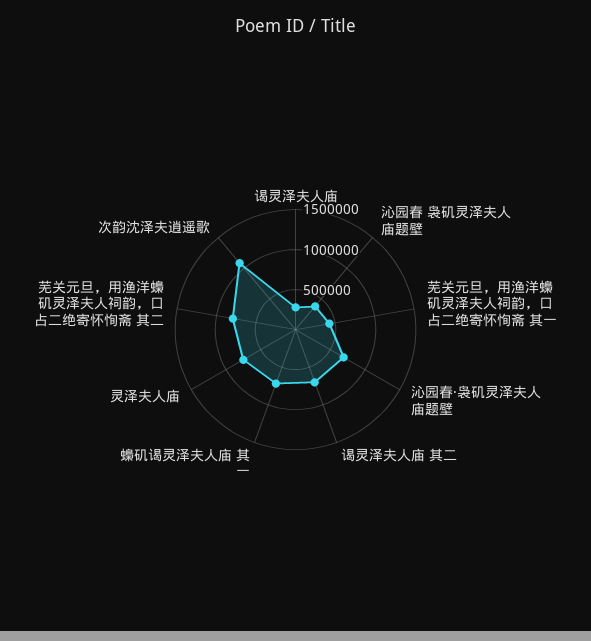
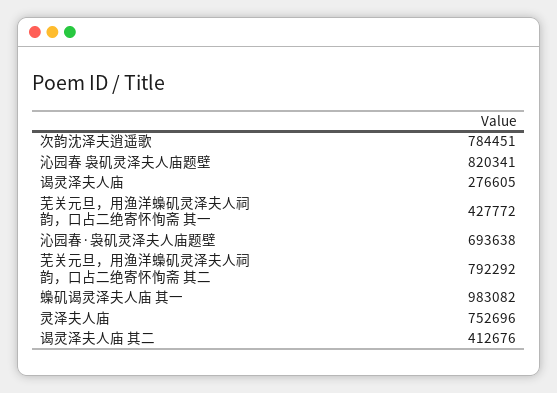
  {
    "谒灵泽夫人庙": 276605,
-   "沁园春 袅矶灵泽夫人庙题壁": 400000,
+   "沁园春 袅矶灵泽夫人庙题壁": 820341,
    "芜关元旦，用渔洋蟂矶灵泽夫人祠韵，口占二绝寄怀恂斋 其一": 427772,
    "沁园春·袅矶灵泽夫人庙题壁": 693638,
-   "谒灵泽夫人庙 其二": 700000,
+   "谒灵泽夫人庙 其二": 412676,
-   "蟂矶谒灵泽夫人庙 其一": 700000,
+   "蟂矶谒灵泽夫人庙 其一": 983082,
    "灵泽夫人庙": 752696,
    "芜关元旦，用渔洋蟂矶灵泽夫人祠韵，口占二绝寄怀恂斋 其二": 792292,
-   "次韵沈泽夫逍遥歌": 1100000
+   "次韵沈泽夫逍遥歌": 784451
  }

